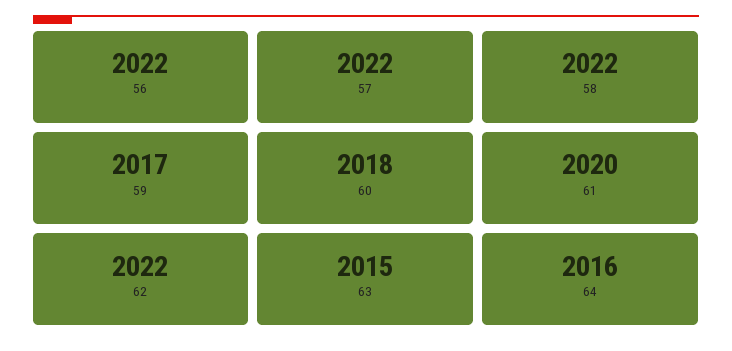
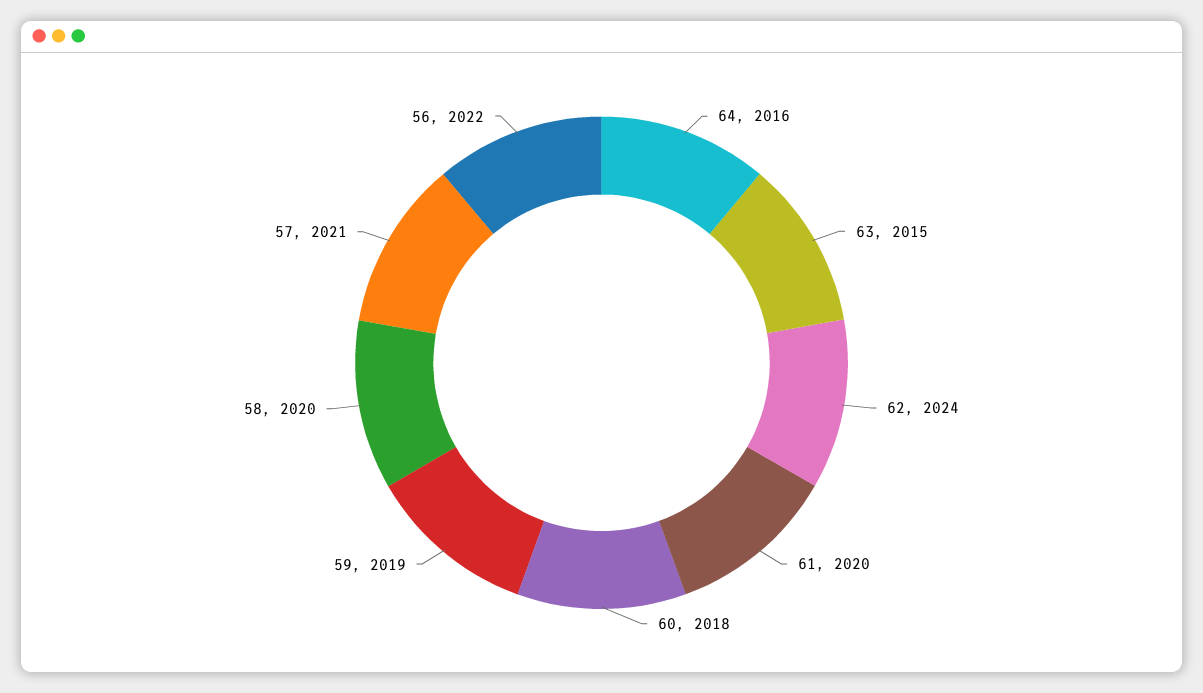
  {
    "56": 2022,
-   "57": 2022,
+   "57": 2021,
-   "58": 2022,
+   "58": 2020,
-   "59": 2017,
+   "59": 2019,
    "60": 2018,
    "61": 2020,
-   "62": 2022,
+   "62": 2024,
    "63": 2015,
    "64": 2016
  }

